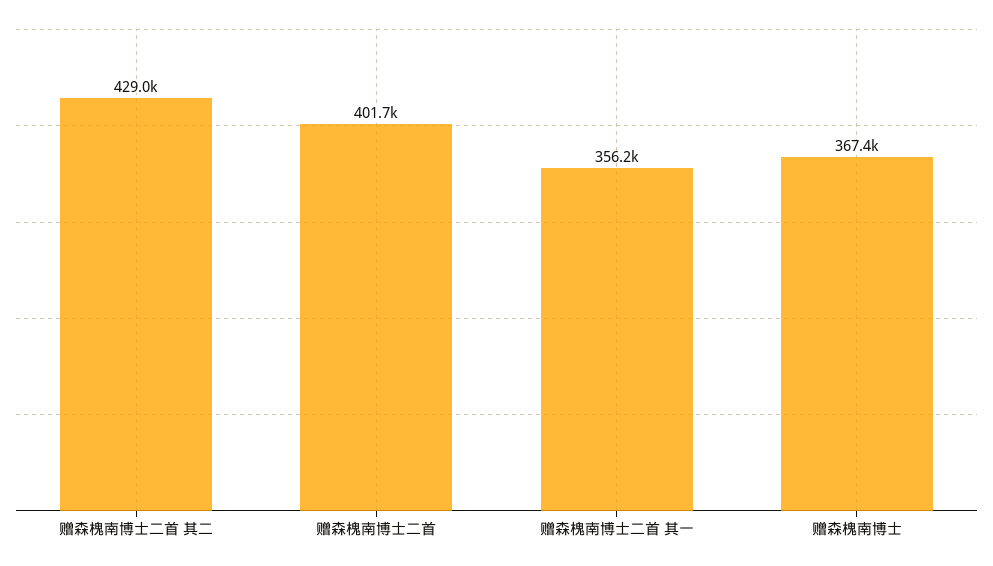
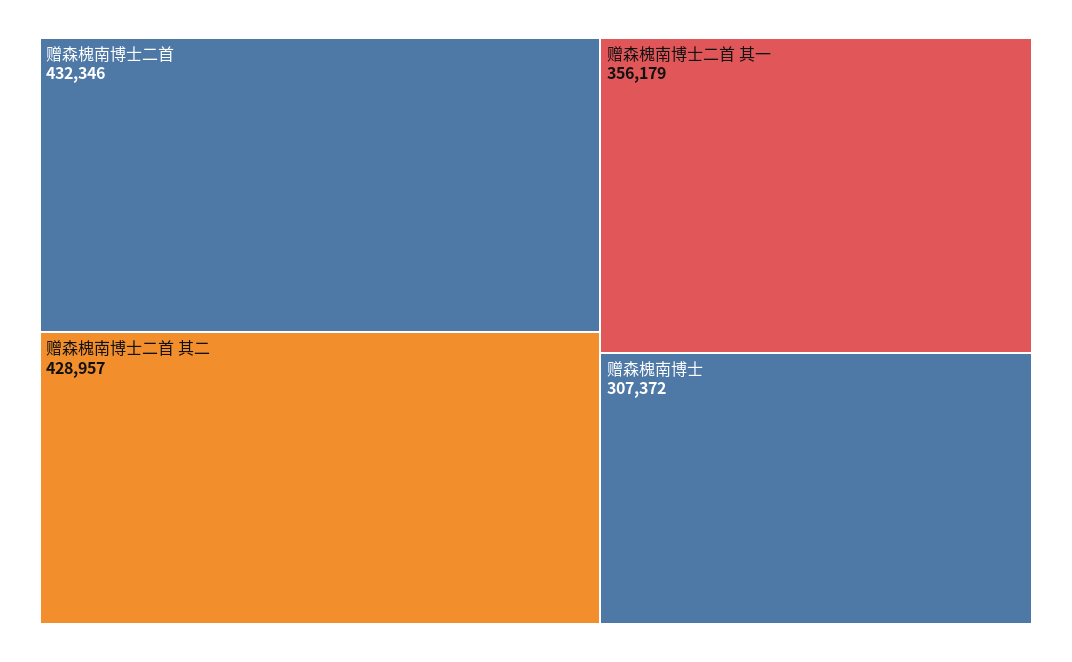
  {
    "赠森槐南博士二首 其二": 428957,
-   "赠森槐南博士二首": 401700,
+   "赠森槐南博士二首": 432346,
    "赠森槐南博士二首 其一": 356179,
-   "赠森槐南博士": 367400
+   "赠森槐南博士": 307372
  }

